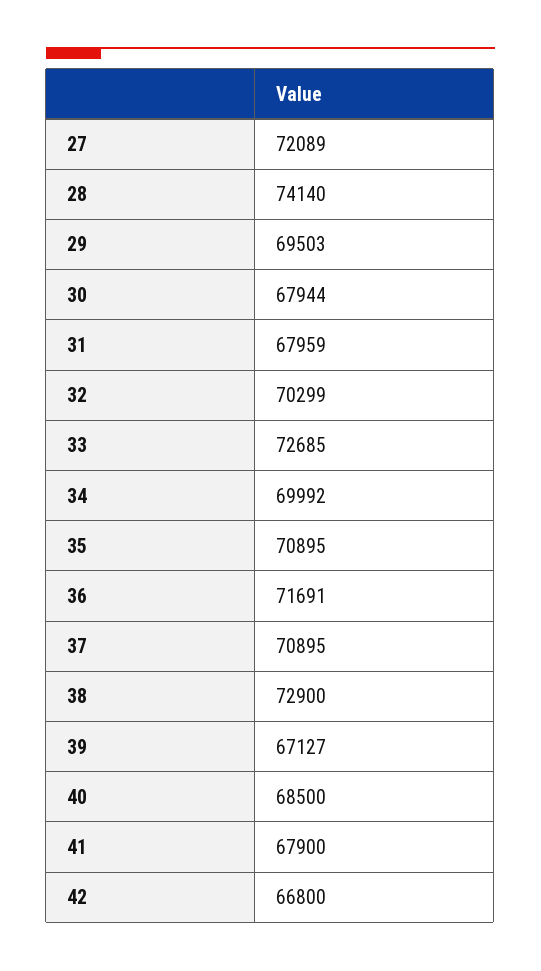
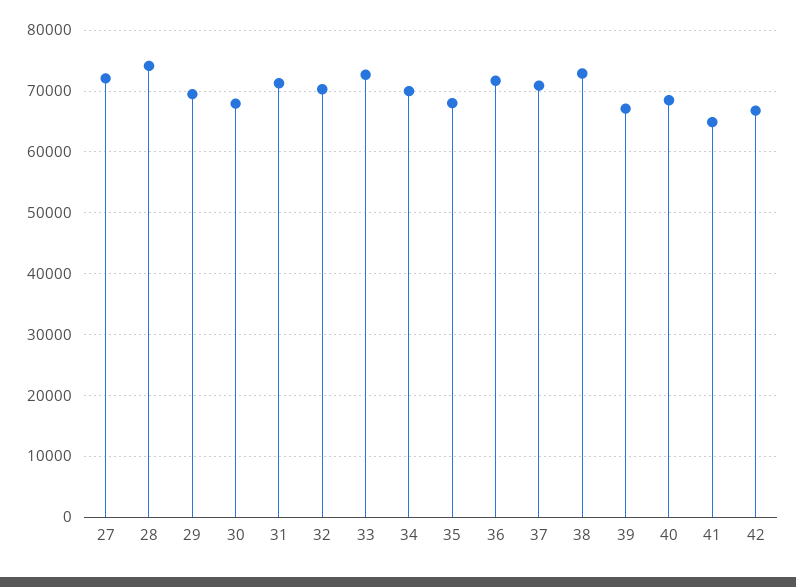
  {
    "27": 72089,
    "28": 74140,
    "29": 69503,
    "30": 67944,
-   "31": 67959,
+   "31": 71000,
    "32": 70299,
    "33": 72685,
    "34": 69992,
-   "35": 70895,
+   "35": 68000,
    "36": 71691,
    "37": 70895,
    "38": 72900,
    "39": 67127,
    "40": 68500,
-   "41": 67900,
+   "41": 65000,
    "42": 66800
  }

